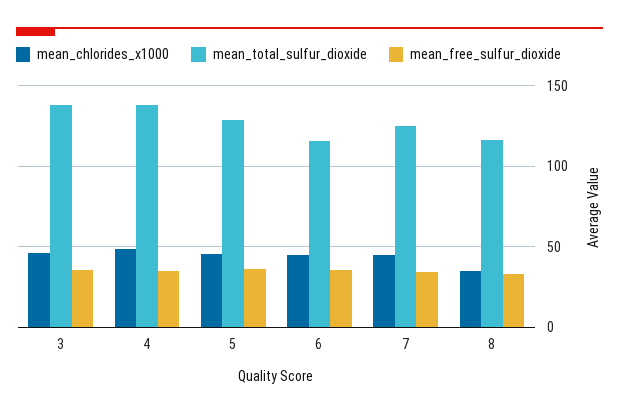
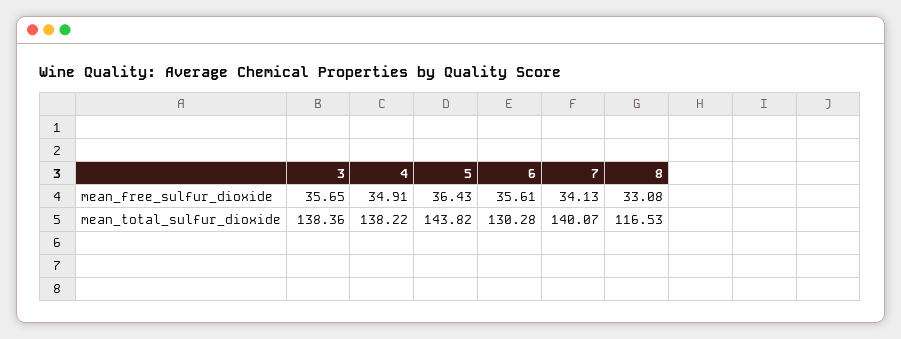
  {
-   "mean_chlorides_x1000": {
-     "3": 45,
-     "4": 50,
-     "5": 45,
-     "6": 45,
-     "7": 45,
-     "8": 35
-   },
    "mean_total_sulfur_dioxide": {
      "3": 138.36,
      "4": 138.22,
-     "5": 130,
+     "5": 143.82,
-     "6": 115,
+     "6": 130.28,
-     "7": 125,
+     "7": 140.07,
      "8": 116.53
    },
    "mean_free_sulfur_dioxide": {
      "3": 35.65,
      "4": 34.91,
      "5": 36.43,
      "6": 35.61,
      "7": 34.13,
      "8": 33.08
    }
  }

